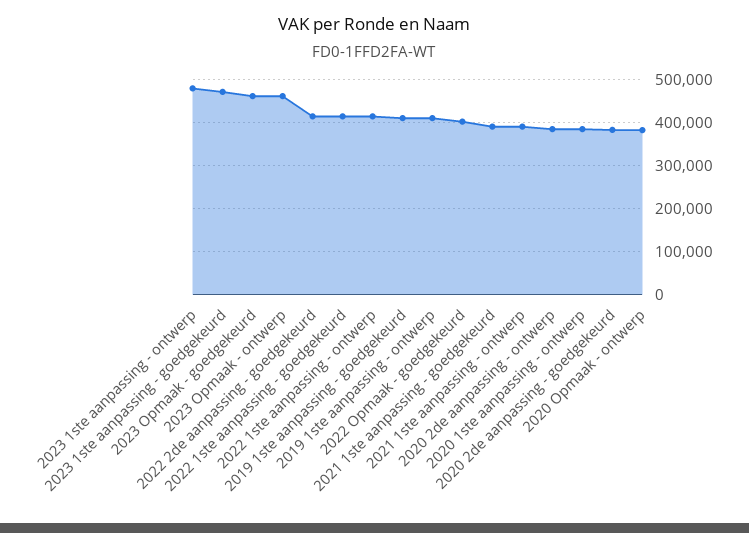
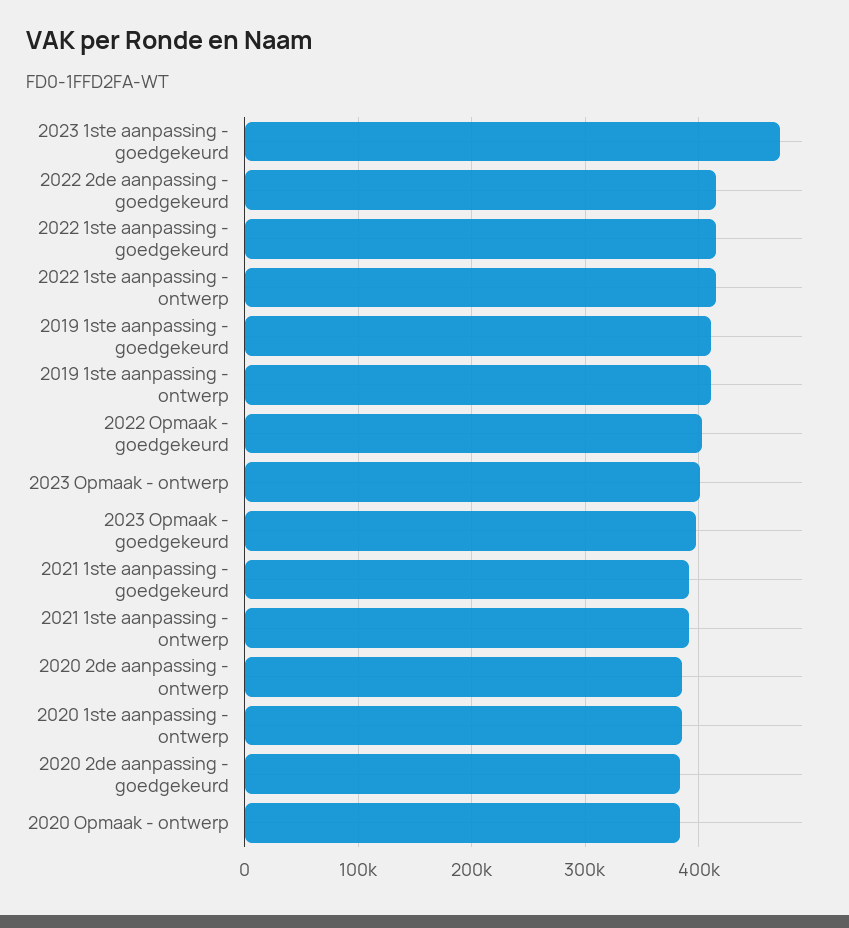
  {
-   "2023 1ste aanpassing - ontwerp": 480000,
    "2023 1ste aanpassing - goedgekeurd": 470000,
-   "2023 Opmaak - goedgekeurd": 460000,
+   "2023 Opmaak - goedgekeurd": 400000,
-   "2023 Opmaak - ontwerp": 460000,
+   "2023 Opmaak - ontwerp": 400000,
    "2022 2de aanpassing - goedgekeurd": 420000,
    "2022 1ste aanpassing - goedgekeurd": 420000,
    "2022 1ste aanpassing - ontwerp": 420000,
    "2019 1ste aanpassing - goedgekeurd": 410000,
    "2019 1ste aanpassing - ontwerp": 410000,
    "2022 Opmaak - goedgekeurd": 400000,
    "2021 1ste aanpassing - goedgekeurd": 390000,
    "2021 1ste aanpassing - ontwerp": 390000,
    "2020 2de aanpassing - ontwerp": 390000,
    "2020 1ste aanpassing - ontwerp": 390000,
    "2020 2de aanpassing - goedgekeurd": 380000,
    "2020 Opmaak - ontwerp": 380000
  }

